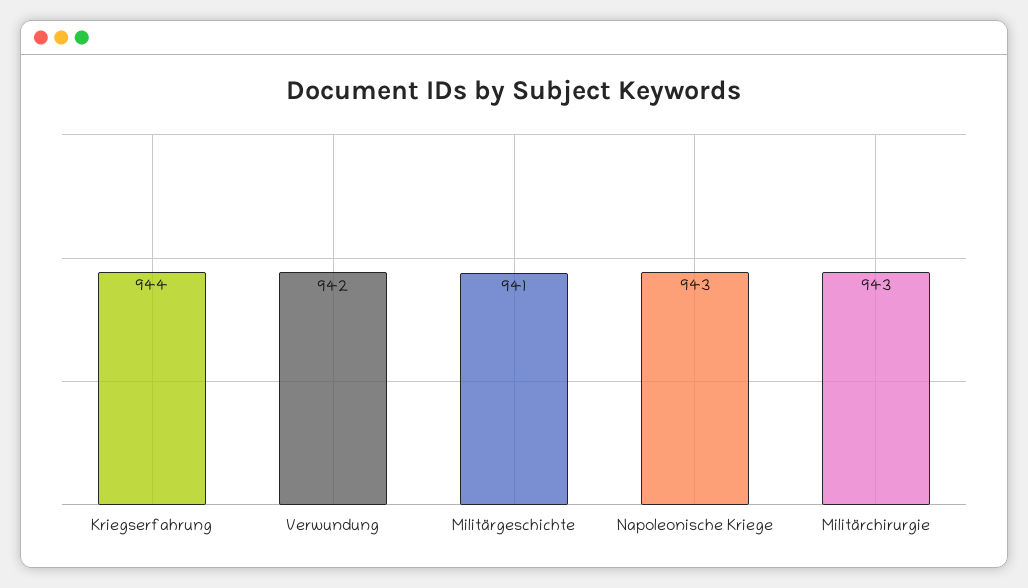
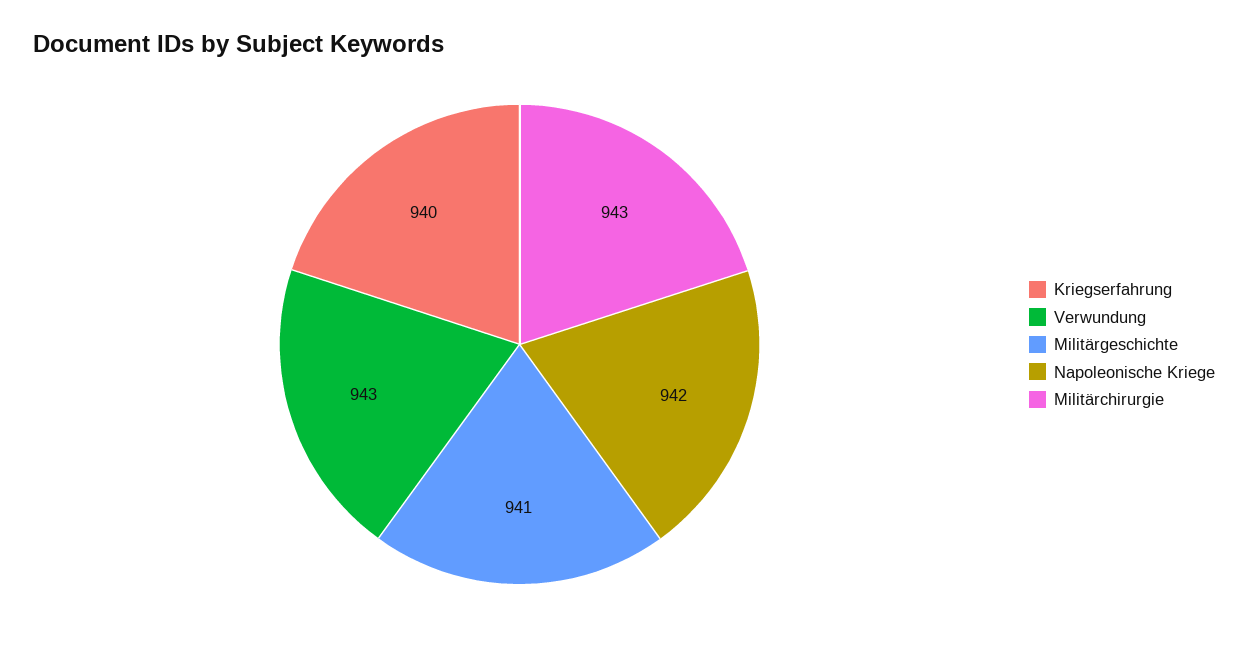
  {
-   "Kriegserfahrung": 944,
+   "Kriegserfahrung": 940,
-   "Verwundung": 942,
+   "Verwundung": 943,
    "Militärgeschichte": 941,
-   "Napoleonische Kriege": 943,
+   "Napoleonische Kriege": 942,
    "Militärchirurgie": 943
  }

